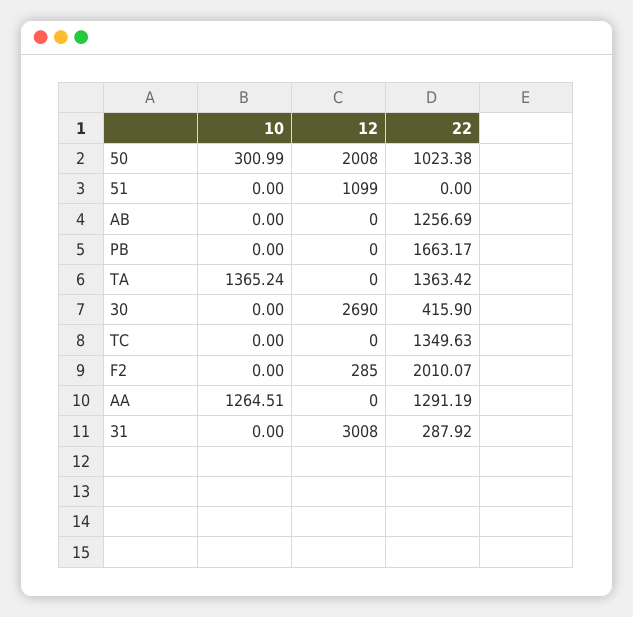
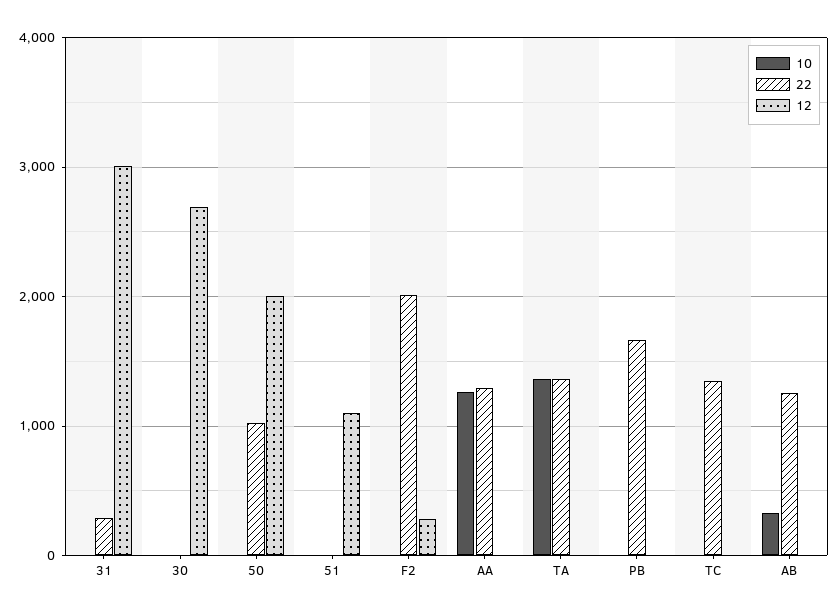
  {
    "10": {
-     "50": 300.99,
+     "50": 0,
      "51": 0,
-     "AB": 0,
+     "AB": 300,
      "PB": 0,
      "TA": 1365.24,
      "30": 0,
      "TC": 0,
      "F2": 0,
      "AA": 1264.51,
      "31": 0
    },
    "12": {
      "50": 2008,
      "51": 1099,
      "AB": 0,
      "PB": 0,
      "TA": 0,
      "30": 2690,
      "TC": 0,
      "F2": 285,
      "AA": 0,
      "31": 3008
    },
    "22": {
      "50": 1023.38,
      "51": 0,
      "AB": 1256.69,
      "PB": 1663.17,
      "TA": 1363.42,
-     "30": 415.9,
+     "30": 0,
      "TC": 1349.63,
      "F2": 2010.07,
      "AA": 1291.19,
      "31": 287.92
    }
  }

